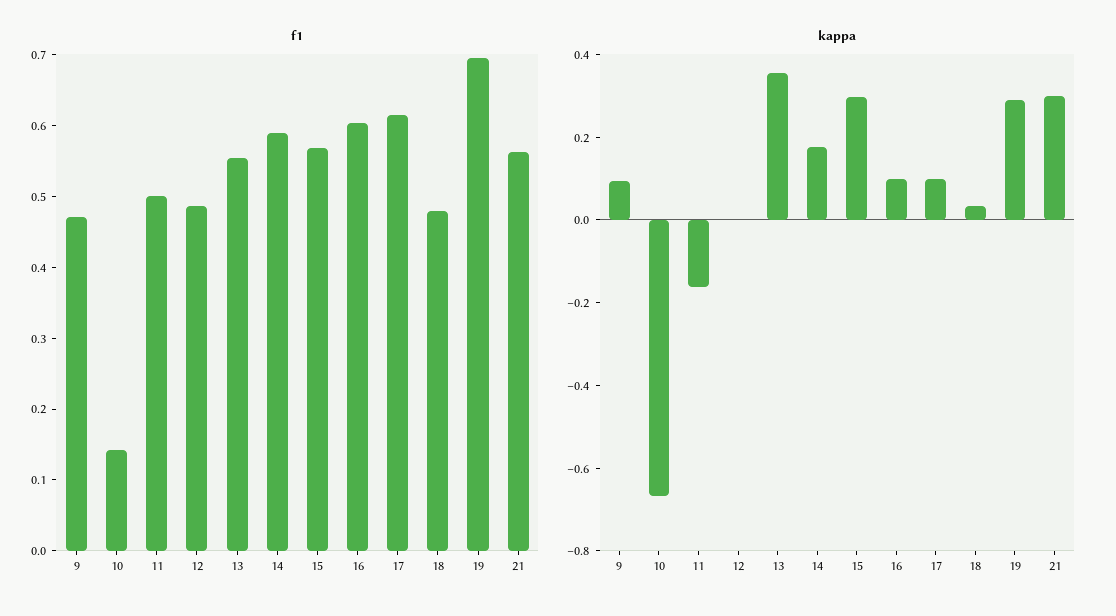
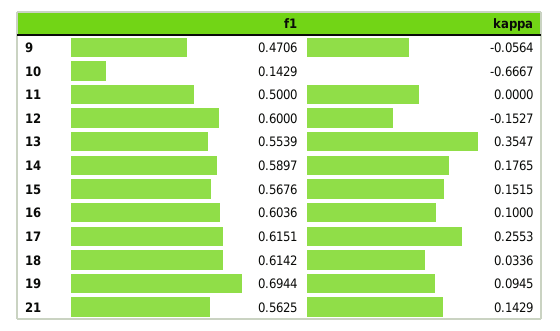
  {
    "f1": {
      "9": 0.4706,
      "10": 0.1429,
      "11": 0.5,
-     "12": 0.48,
+     "12": 0.6,
      "13": 0.5539,
      "14": 0.5897,
      "15": 0.5676,
      "16": 0.6036,
      "17": 0.6151,
-     "18": 0.48,
+     "18": 0.6142,
      "19": 0.6944,
      "21": 0.5625
    },
    "kappa": {
-     "9": 0.1,
+     "9": -0.0564,
      "10": -0.6667,
-     "11": -0.15,
+     "11": 0,
-     "12": 0,
+     "12": -0.1527,
      "13": 0.3547,
      "14": 0.1765,
-     "15": 0.3,
+     "15": 0.1515,
      "16": 0.1,
-     "17": 0.1,
+     "17": 0.2553,
      "18": 0.0336,
-     "19": 0.3,
+     "19": 0.0945,
-     "21": 0.3
+     "21": 0.1429
    }
  }

